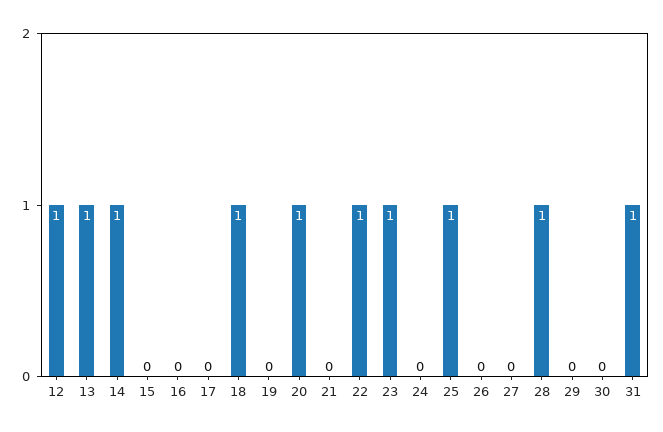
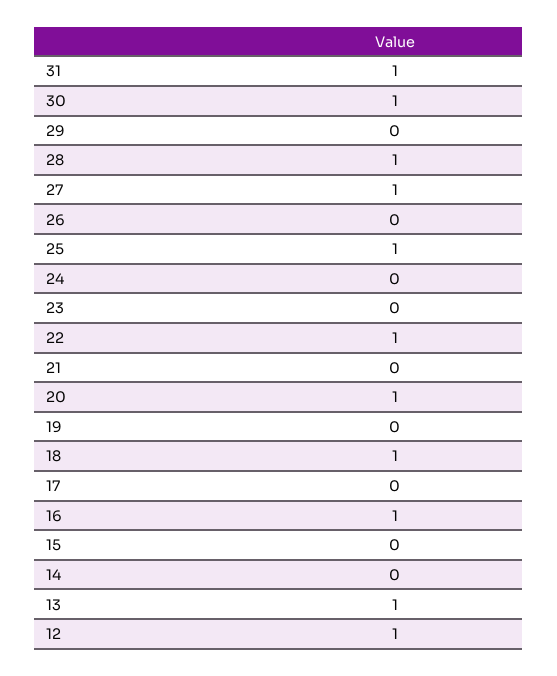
  {
    "12": 1,
    "13": 1,
-   "14": 1,
+   "14": 0,
    "15": 0,
-   "16": 0,
+   "16": 1,
    "17": 0,
    "18": 1,
    "19": 0,
    "20": 1,
    "21": 0,
    "22": 1,
-   "23": 1,
+   "23": 0,
    "24": 0,
    "25": 1,
    "26": 0,
-   "27": 0,
+   "27": 1,
    "28": 1,
    "29": 0,
-   "30": 0,
+   "30": 1,
    "31": 1
  }

